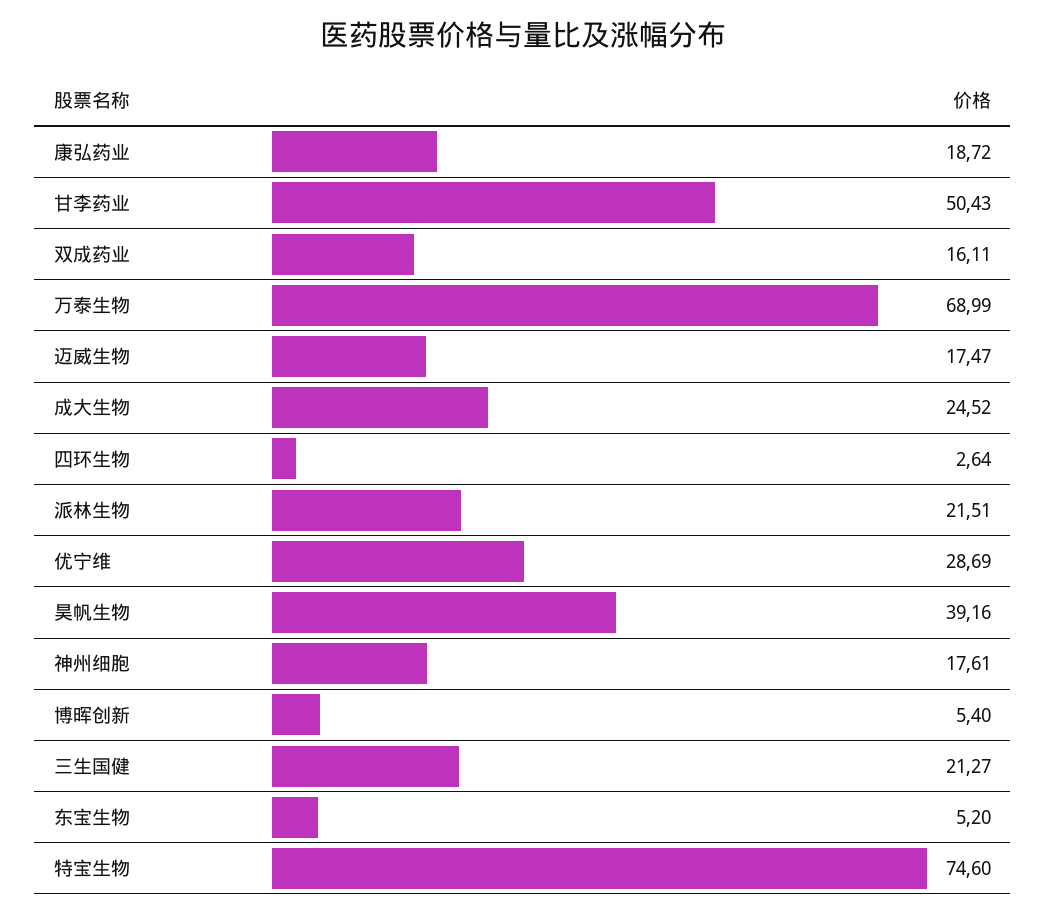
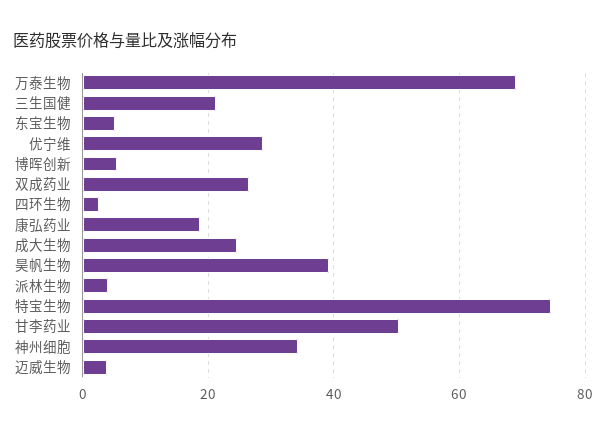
  {
    "康弘药业": 18.72,
    "甘李药业": 50.43,
-   "双成药业": 16.11,
+   "双成药业": 26,
    "万泰生物": 68.99,
-   "迈威生物": 17.47,
+   "迈威生物": 4,
    "成大生物": 24.52,
    "四环生物": 2.64,
-   "派林生物": 21.51,
+   "派林生物": 4,
    "优宁维": 28.69,
    "昊帆生物": 39.16,
-   "神州细胞": 17.61,
+   "神州细胞": 34,
    "博晖创新": 5.4,
    "三生国健": 21.27,
    "东宝生物": 5.2,
    "特宝生物": 74.6
  }

